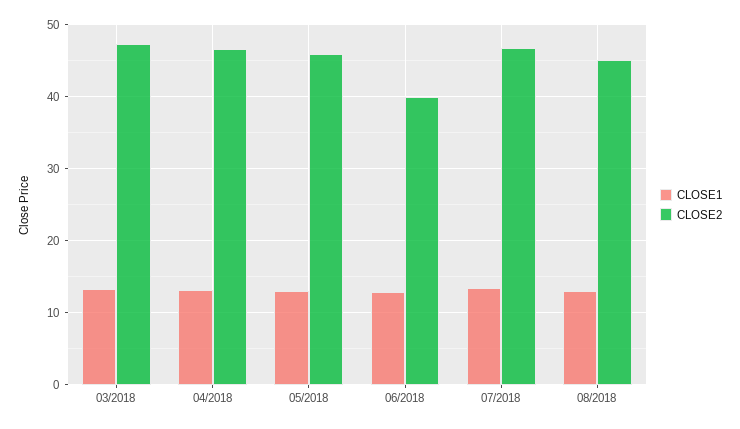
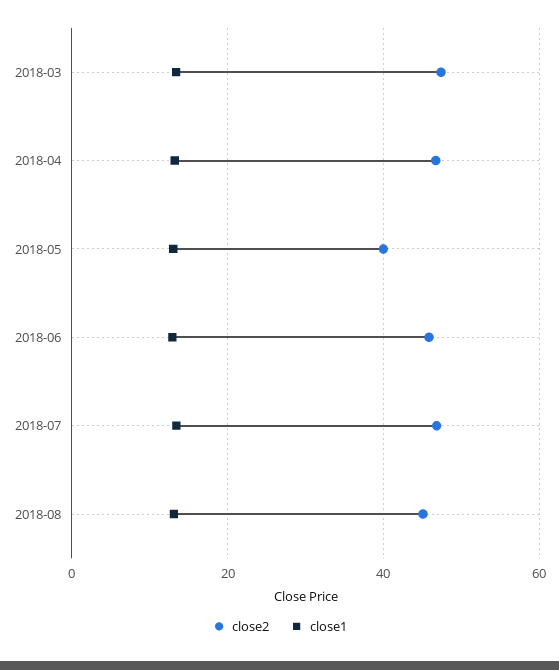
  {
    "CLOSE1": {
      "03/2018": 13,
      "04/2018": 13,
      "05/2018": 13,
      "06/2018": 13,
      "07/2018": 13,
      "08/2018": 13
    },
    "CLOSE2": {
      "03/2018": 47,
      "04/2018": 47,
-     "05/2018": 46,
+     "05/2018": 40,
-     "06/2018": 40,
+     "06/2018": 46,
      "07/2018": 47,
      "08/2018": 45
    }
  }

